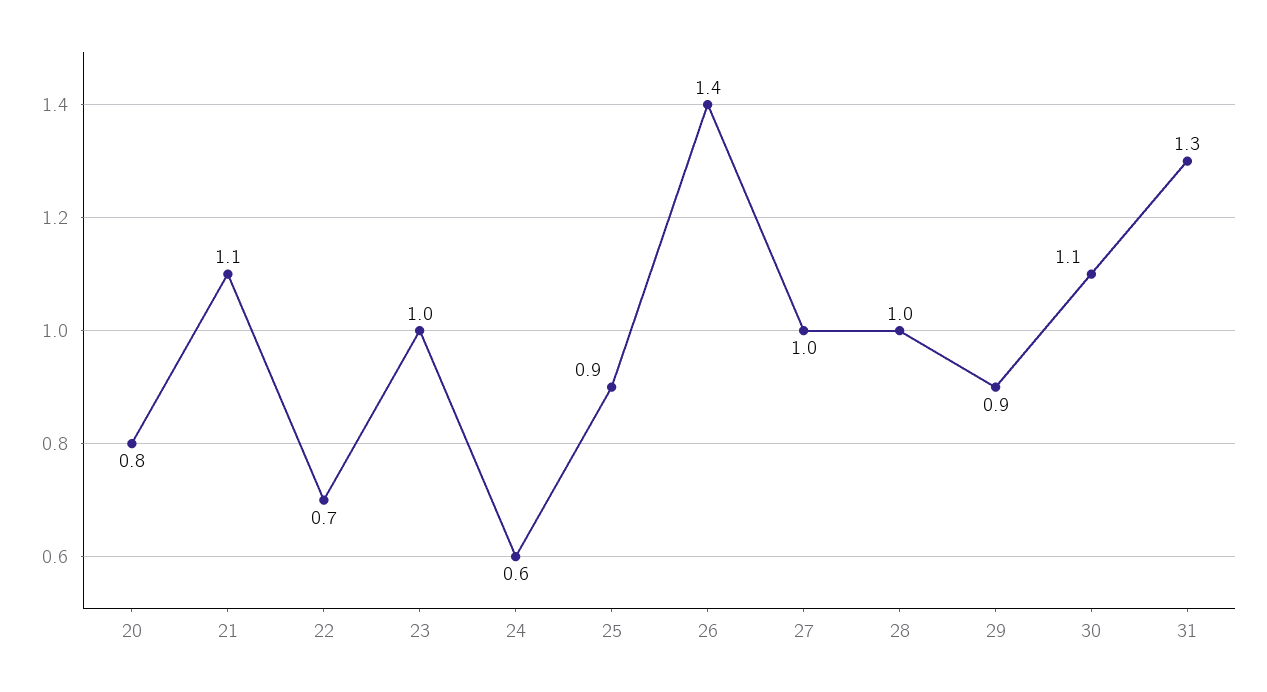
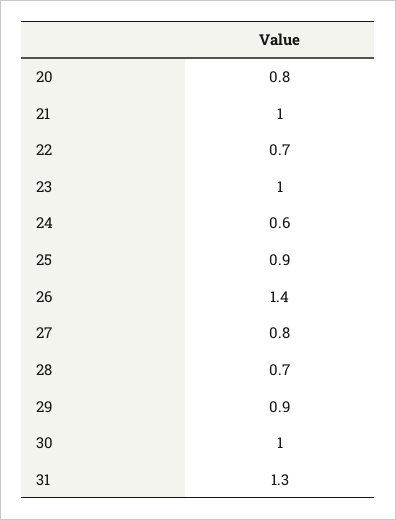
  {
    "20": 0.8,
-   "21": 1.1,
+   "21": 1,
    "22": 0.7,
    "23": 1,
    "24": 0.6,
    "25": 0.9,
    "26": 1.4,
-   "27": 1,
+   "27": 0.8,
-   "28": 1,
+   "28": 0.7,
    "29": 0.9,
-   "30": 1.1,
+   "30": 1,
    "31": 1.3
  }

